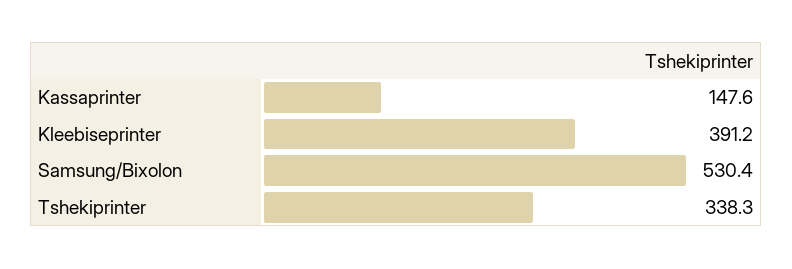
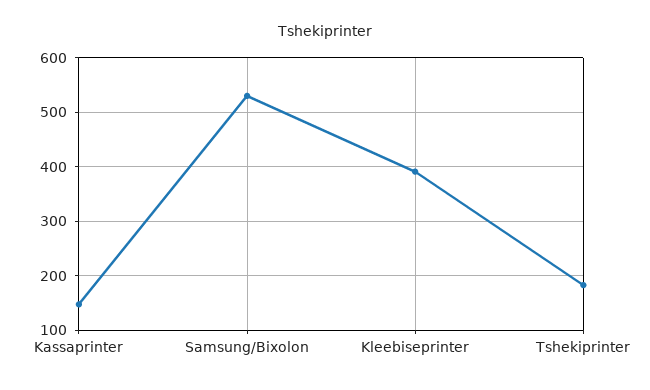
  {
    "Kassaprinter": 147.6,
    "Kleebiseprinter": 391.2,
    "Samsung/Bixolon": 530.4,
-   "Tshekiprinter": 338.3
+   "Tshekiprinter": 180
  }

